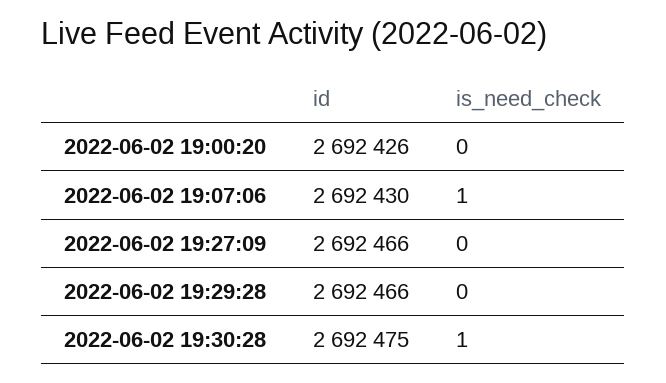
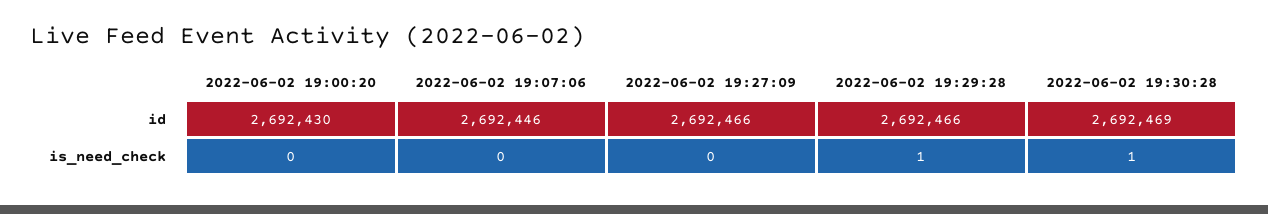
  {
    "id": {
-     "2022-06-02 19:00:20": 2692426,
+     "2022-06-02 19:00:20": 2692430,
-     "2022-06-02 19:07:06": 2692430,
+     "2022-06-02 19:07:06": 2692446,
      "2022-06-02 19:27:09": 2692466,
      "2022-06-02 19:29:28": 2692466,
-     "2022-06-02 19:30:28": 2692475
+     "2022-06-02 19:30:28": 2692469
    },
    "is_need_check": {
      "2022-06-02 19:00:20": 0,
-     "2022-06-02 19:07:06": 1,
+     "2022-06-02 19:07:06": 0,
      "2022-06-02 19:27:09": 0,
-     "2022-06-02 19:29:28": 0,
+     "2022-06-02 19:29:28": 1,
      "2022-06-02 19:30:28": 1
    }
  }

